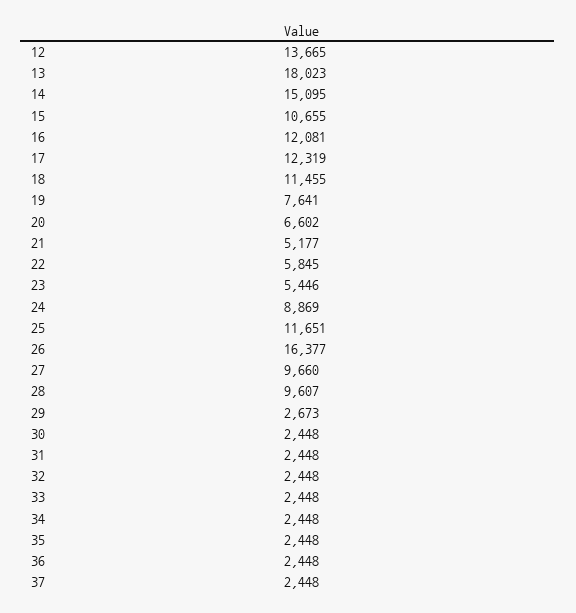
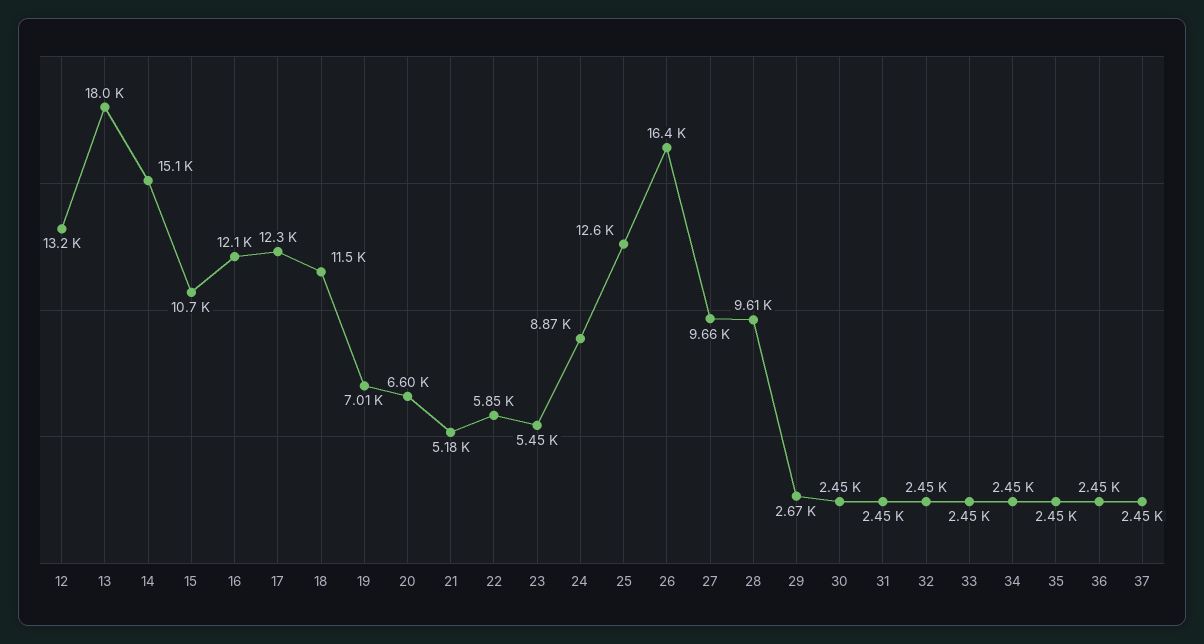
  {
-   "12": 13665,
+   "12": 13200,
    "13": 18023,
    "14": 15095,
    "15": 10655,
    "16": 12081,
    "17": 12319,
    "18": 11455,
-   "19": 7641,
+   "19": 7010,
    "20": 6602,
    "21": 5177,
    "22": 5845,
    "23": 5446,
    "24": 8869,
-   "25": 11651,
+   "25": 12600,
    "26": 16377,
    "27": 9660,
    "28": 9607,
    "29": 2673,
    "30": 2448,
    "31": 2448,
    "32": 2448,
    "33": 2448,
    "34": 2448,
    "35": 2448,
    "36": 2448,
    "37": 2448
  }

